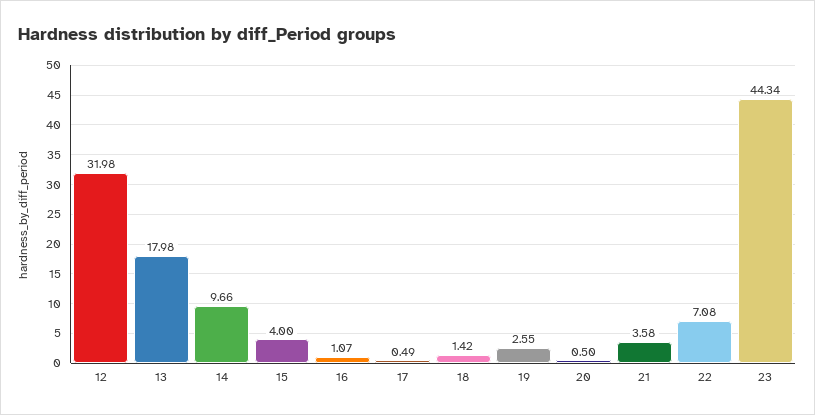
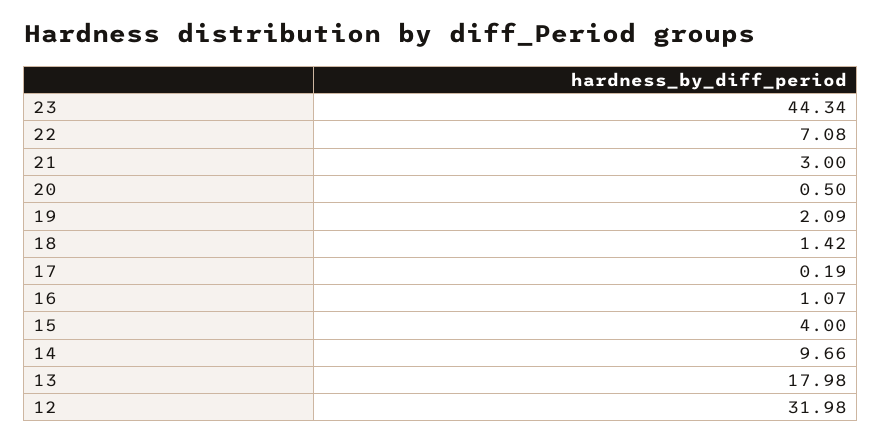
  {
    "12": 31.98,
    "13": 17.98,
    "14": 9.66,
    "15": 4,
    "16": 1.07,
-   "17": 0.49,
+   "17": 0.19,
    "18": 1.42,
-   "19": 2.55,
+   "19": 2.09,
    "20": 0.5,
-   "21": 3.58,
+   "21": 3,
    "22": 7.08,
    "23": 44.34
  }

